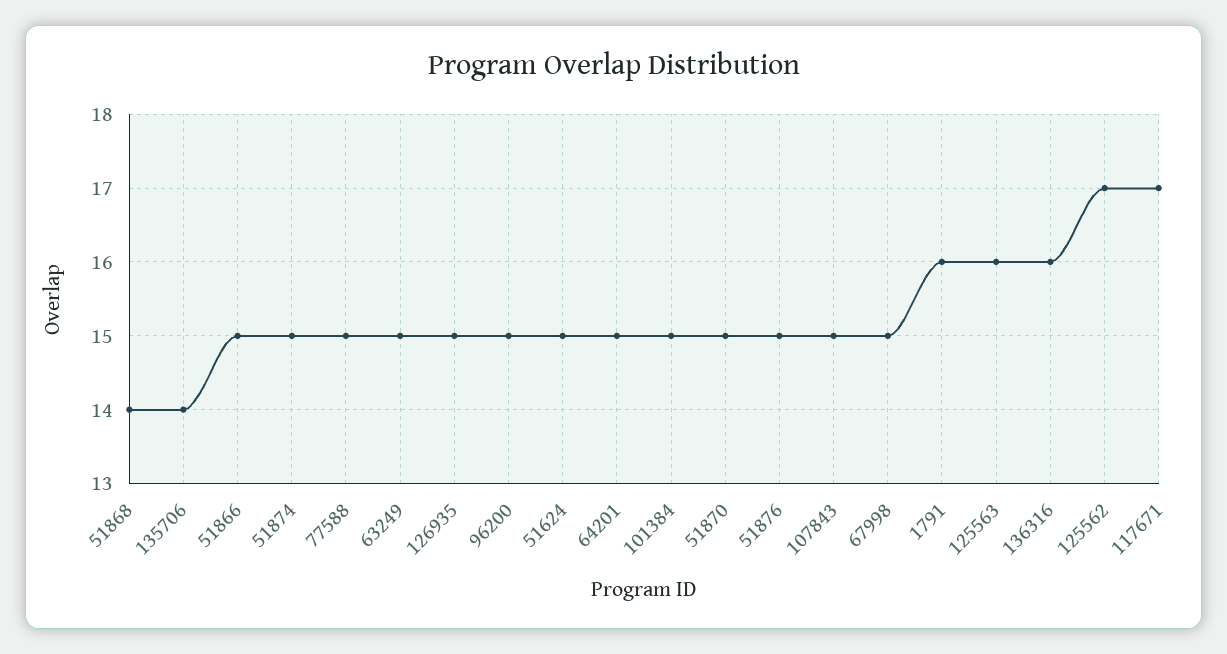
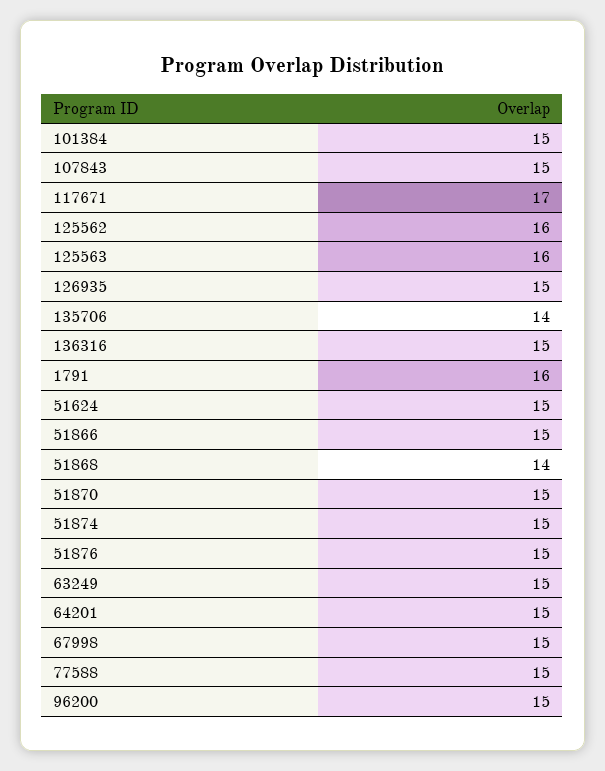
  {
    "51868": 14,
    "135706": 14,
    "51866": 15,
    "51874": 15,
    "77588": 15,
    "63249": 15,
    "126935": 15,
    "96200": 15,
    "51624": 15,
    "64201": 15,
    "101384": 15,
    "51870": 15,
    "51876": 15,
    "107843": 15,
    "67998": 15,
    "1791": 16,
    "125563": 16,
-   "136316": 16,
+   "136316": 15,
-   "125562": 17,
+   "125562": 16,
    "117671": 17
  }

